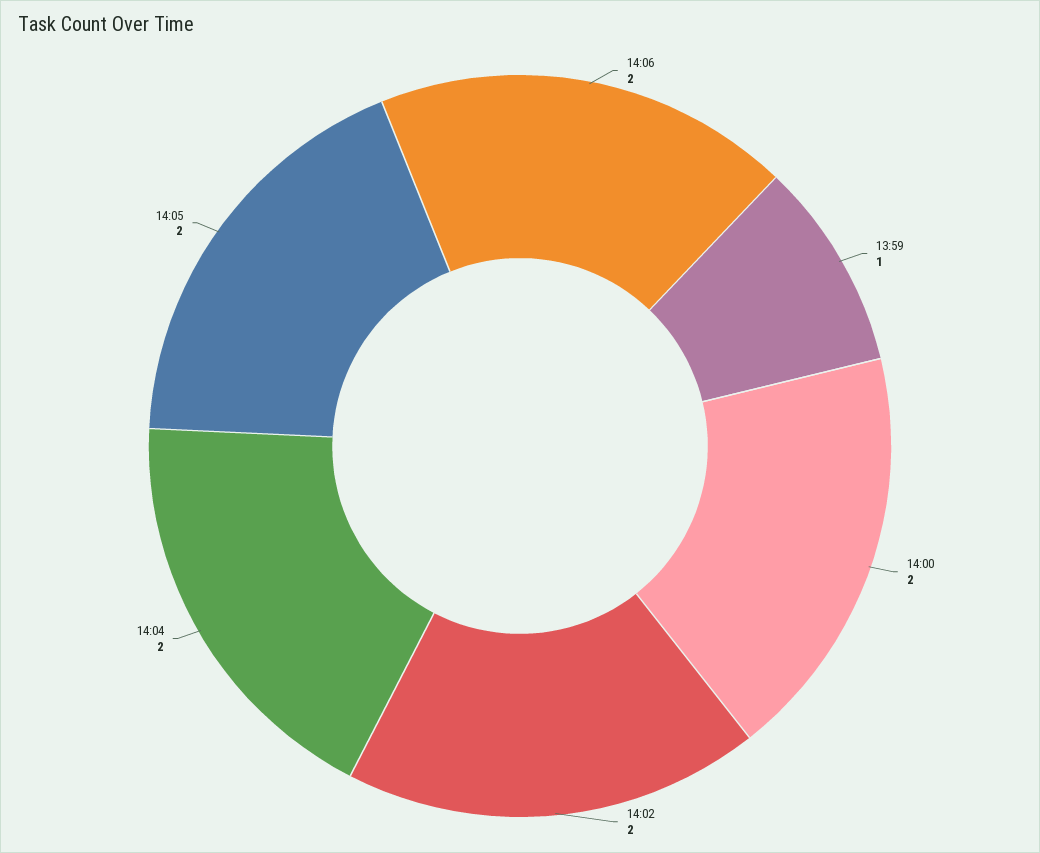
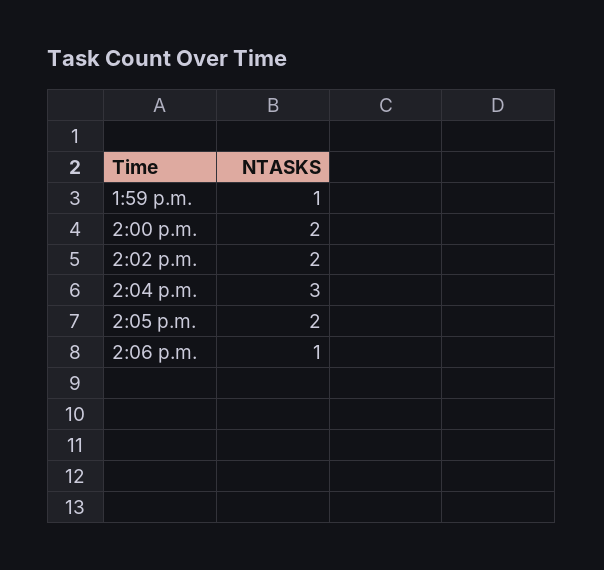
  {
-   "14:06": 2,
+   "14:06": 1,
    "13:59": 1,
    "14:00": 2,
    "14:02": 2,
-   "14:04": 2,
+   "14:04": 3,
    "14:05": 2
  }

